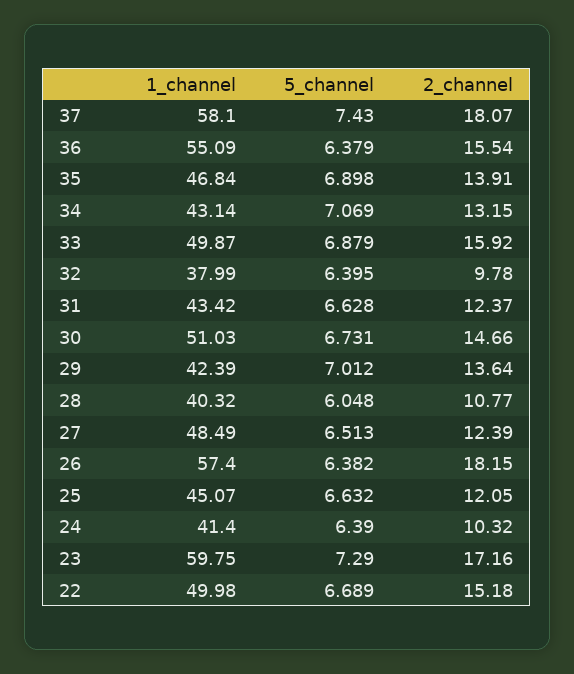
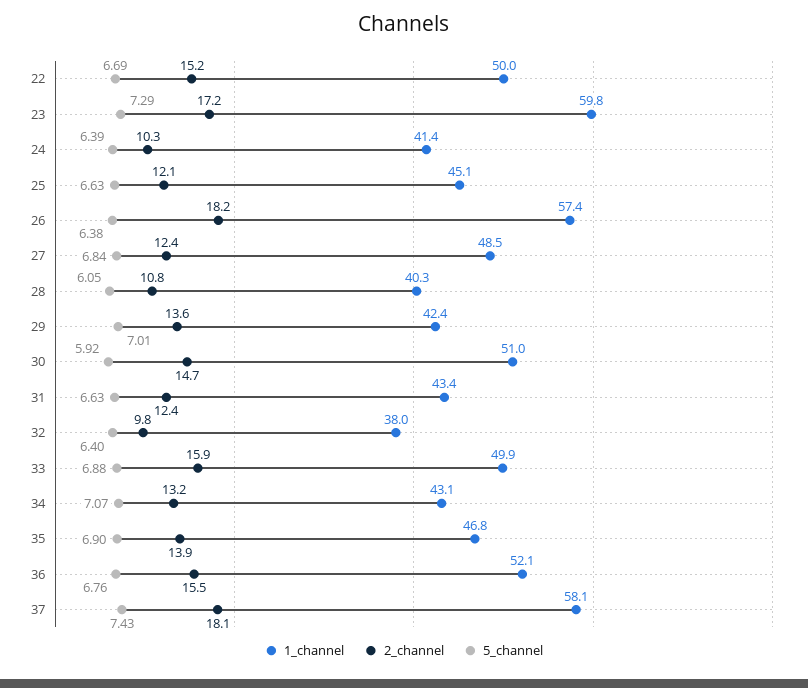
  {
    "1_channel": {
      "37": 58.1,
-     "36": 55.09,
+     "36": 52.1,
      "35": 46.84,
      "34": 43.14,
      "33": 49.87,
      "32": 37.99,
      "31": 43.42,
      "30": 51.03,
      "29": 42.39,
      "28": 40.32,
      "27": 48.49,
      "26": 57.4,
      "25": 45.07,
      "24": 41.4,
      "23": 59.75,
      "22": 49.98
    },
    "5_channel": {
      "37": 7.43,
-     "36": 6.379,
+     "36": 6.76,
      "35": 6.898,
      "34": 7.069,
      "33": 6.879,
      "32": 6.395,
      "31": 6.628,
-     "30": 6.731,
+     "30": 5.92,
      "29": 7.012,
      "28": 6.048,
-     "27": 6.513,
+     "27": 6.84,
      "26": 6.382,
      "25": 6.632,
      "24": 6.39,
      "23": 7.29,
      "22": 6.689
    },
    "2_channel": {
      "37": 18.07,
      "36": 15.54,
      "35": 13.91,
      "34": 13.15,
      "33": 15.92,
      "32": 9.78,
      "31": 12.37,
      "30": 14.66,
      "29": 13.64,
      "28": 10.77,
      "27": 12.39,
      "26": 18.15,
      "25": 12.05,
      "24": 10.32,
      "23": 17.16,
      "22": 15.18
    }
  }

